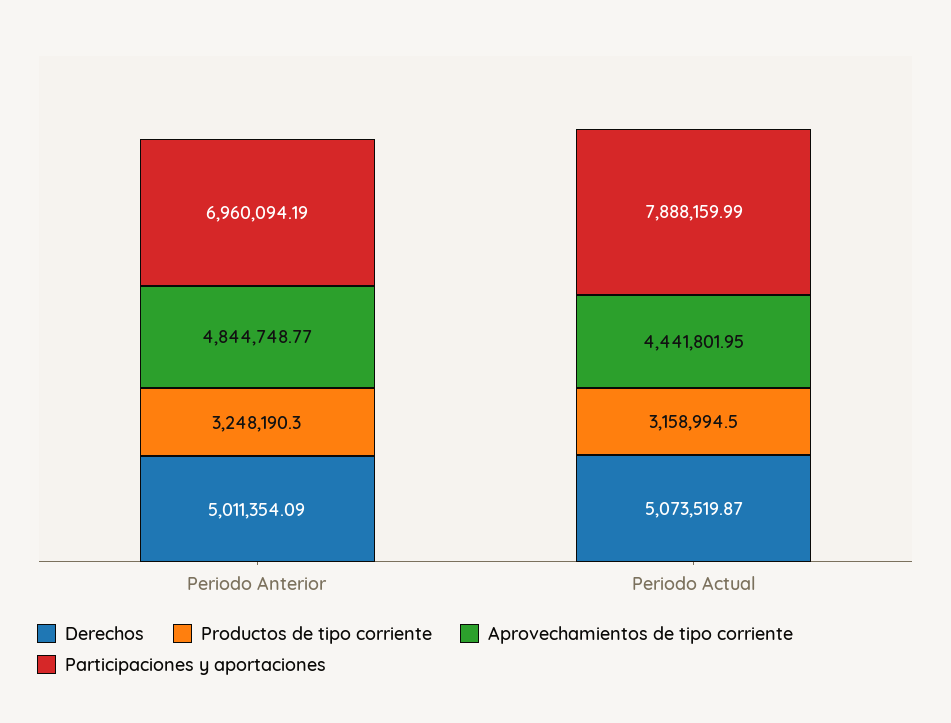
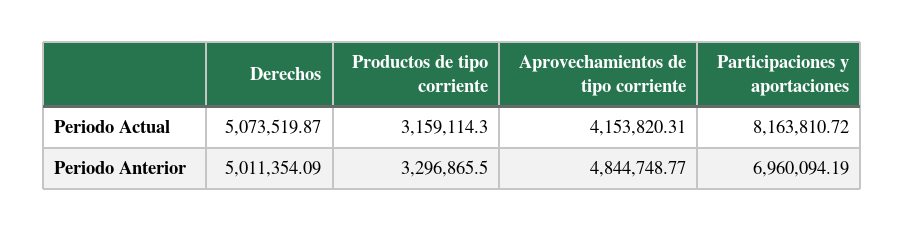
  {
    "Derechos": {
      "Periodo Anterior": 5011354.09,
      "Periodo Actual": 5073519.87
    },
    "Productos de tipo corriente": {
-     "Periodo Anterior": 3248190.3,
+     "Periodo Anterior": 3296865.5,
-     "Periodo Actual": 3158994.5
+     "Periodo Actual": 3159114.3
    },
    "Aprovechamientos de tipo corriente": {
      "Periodo Anterior": 4844748.77,
-     "Periodo Actual": 4441801.95
+     "Periodo Actual": 4153820.31
    },
    "Participaciones y aportaciones": {
      "Periodo Anterior": 6960094.19,
-     "Periodo Actual": 7888159.99
+     "Periodo Actual": 8163810.72
    }
  }

